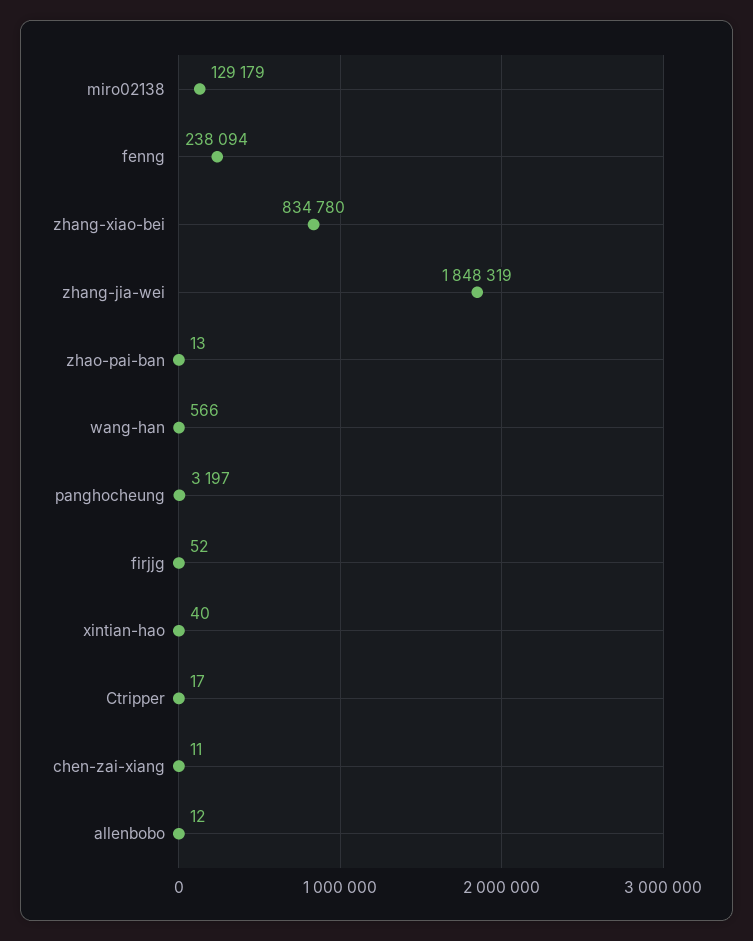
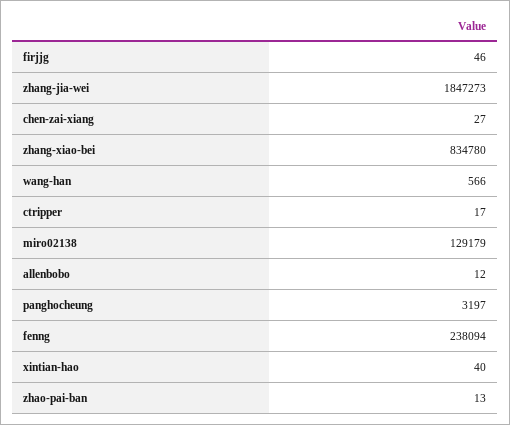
  {
    "miro02138": 129179,
    "fenng": 238094,
    "zhang-xiao-bei": 834780,
-   "zhang-jia-wei": 1848319,
+   "zhang-jia-wei": 1847273,
    "zhao-pai-ban": 13,
    "wang-han": 566,
    "panghocheung": 3197,
-   "firjjg": 52,
+   "firjjg": 46,
    "xintian-hao": 40,
    "Ctripper": 17,
-   "chen-zai-xiang": 11,
+   "chen-zai-xiang": 27,
    "allenbobo": 12
  }

